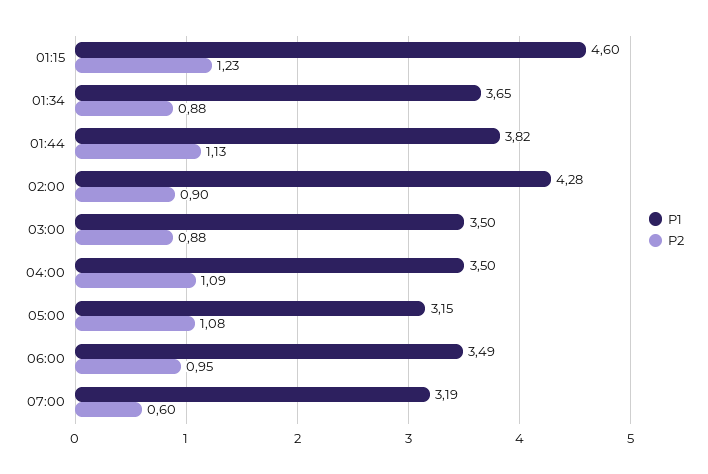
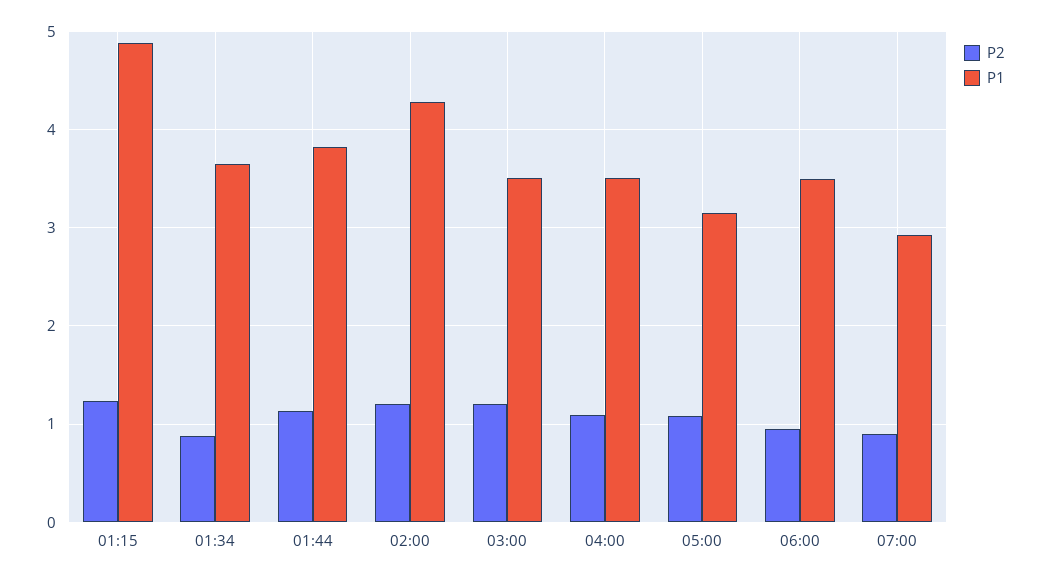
  {
    "P1": {
-     "01:15": 4.6,
+     "01:15": 4.9,
      "01:34": 3.65,
      "01:44": 3.82,
      "02:00": 4.28,
      "03:00": 3.5,
      "04:00": 3.5,
      "05:00": 3.15,
      "06:00": 3.49,
-     "07:00": 3.19
+     "07:00": 2.9
    },
    "P2": {
      "01:15": 1.23,
      "01:34": 0.88,
      "01:44": 1.13,
-     "02:00": 0.9,
+     "02:00": 1.2,
-     "03:00": 0.88,
+     "03:00": 1.2,
      "04:00": 1.09,
      "05:00": 1.08,
      "06:00": 0.95,
-     "07:00": 0.6
+     "07:00": 0.9
    }
  }

